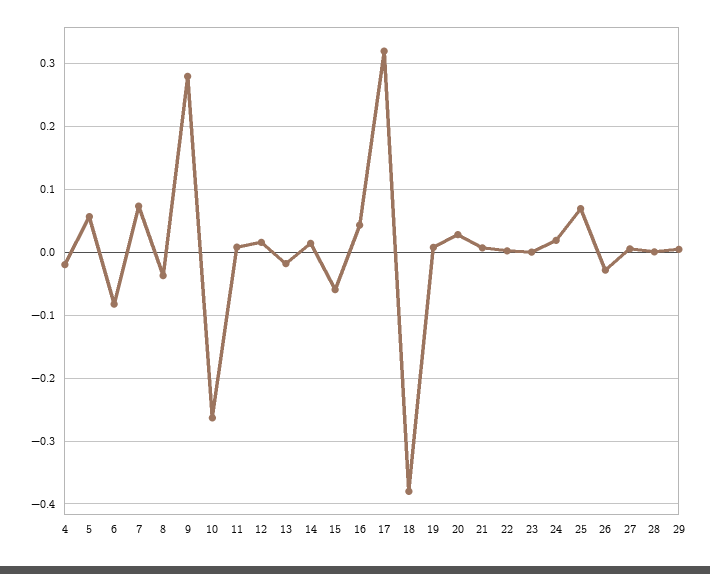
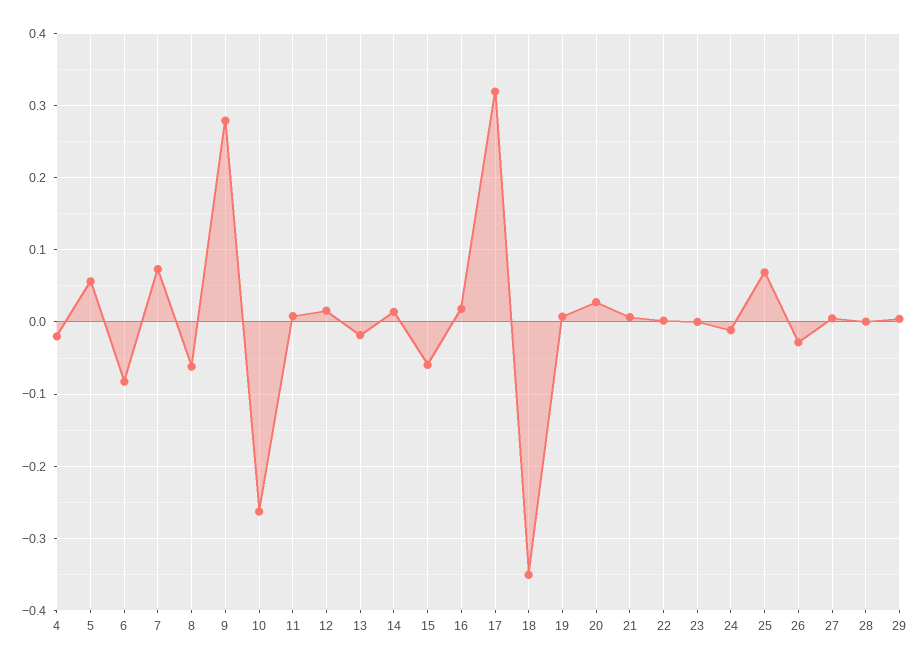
  {
    "4": -0.02,
    "5": 0.06,
    "6": -0.08,
    "7": 0.07,
-   "8": -0.04,
+   "8": -0.06,
    "9": 0.28,
    "10": -0.26,
    "11": 0.01,
    "12": 0.02,
    "13": -0.02,
    "14": 0.01,
    "15": -0.06,
-   "16": 0.04,
+   "16": 0.02,
    "17": 0.32,
-   "18": -0.38,
+   "18": -0.35,
    "19": 0.01,
    "20": 0.03,
    "21": 0.01,
    "22": 0,
    "23": 0,
-   "24": 0.02,
+   "24": -0.01,
    "25": 0.07,
    "26": -0.03,
    "27": 0.01,
    "28": 0,
    "29": 0
  }

